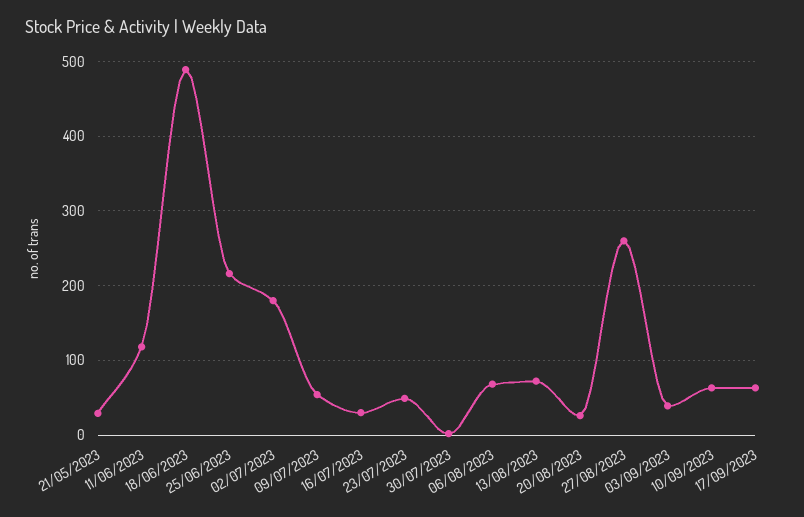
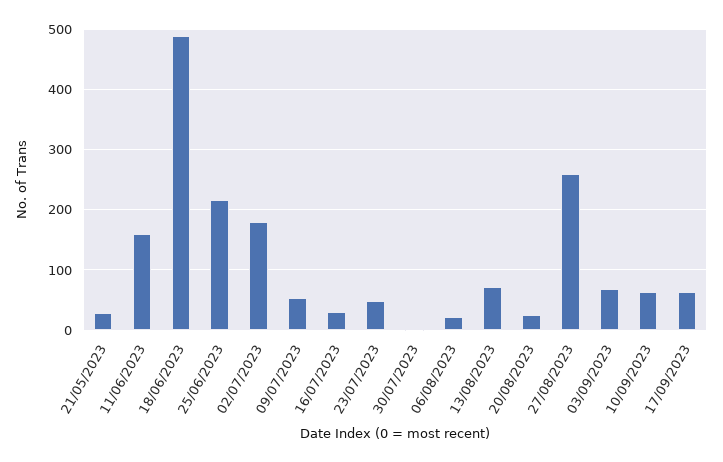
  {
    "21/05/2023": 30,
-   "11/06/2023": 120,
+   "11/06/2023": 160,
    "18/06/2023": 490,
    "25/06/2023": 220,
    "02/07/2023": 180,
    "09/07/2023": 50,
    "16/07/2023": 30,
    "23/07/2023": 50,
    "30/07/2023": 0,
-   "06/08/2023": 70,
+   "06/08/2023": 20,
    "13/08/2023": 70,
    "20/08/2023": 30,
    "27/08/2023": 260,
-   "03/09/2023": 40,
+   "03/09/2023": 70,
    "10/09/2023": 60,
    "17/09/2023": 60
  }

